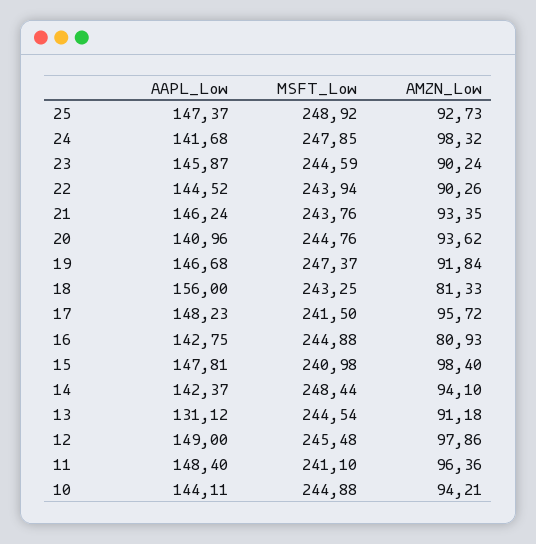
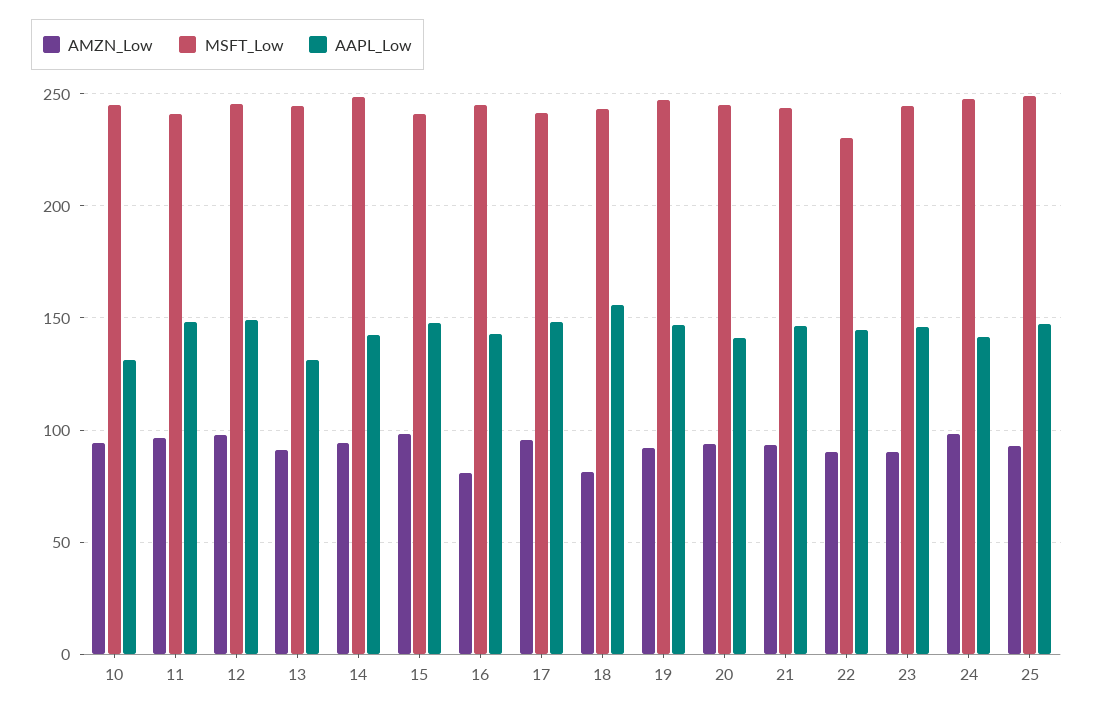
  {
    "AAPL_Low": {
      "25": 147.37,
      "24": 141.68,
      "23": 145.87,
      "22": 144.52,
      "21": 146.24,
      "20": 140.96,
      "19": 146.68,
      "18": 156,
      "17": 148.23,
      "16": 142.75,
      "15": 147.81,
      "14": 142.37,
      "13": 131.12,
      "12": 149,
      "11": 148.4,
-     "10": 144.11
+     "10": 130
    },
    "MSFT_Low": {
      "25": 248.92,
      "24": 247.85,
      "23": 244.59,
-     "22": 243.94,
+     "22": 230,
      "21": 243.76,
      "20": 244.76,
      "19": 247.37,
      "18": 243.25,
      "17": 241.5,
      "16": 244.88,
      "15": 240.98,
      "14": 248.44,
      "13": 244.54,
      "12": 245.48,
      "11": 241.1,
      "10": 244.88
    },
    "AMZN_Low": {
      "25": 92.73,
      "24": 98.32,
      "23": 90.24,
      "22": 90.26,
      "21": 93.35,
      "20": 93.62,
      "19": 91.84,
      "18": 81.33,
      "17": 95.72,
      "16": 80.93,
      "15": 98.4,
      "14": 94.1,
      "13": 91.18,
      "12": 97.86,
      "11": 96.36,
      "10": 94.21
    }
  }

